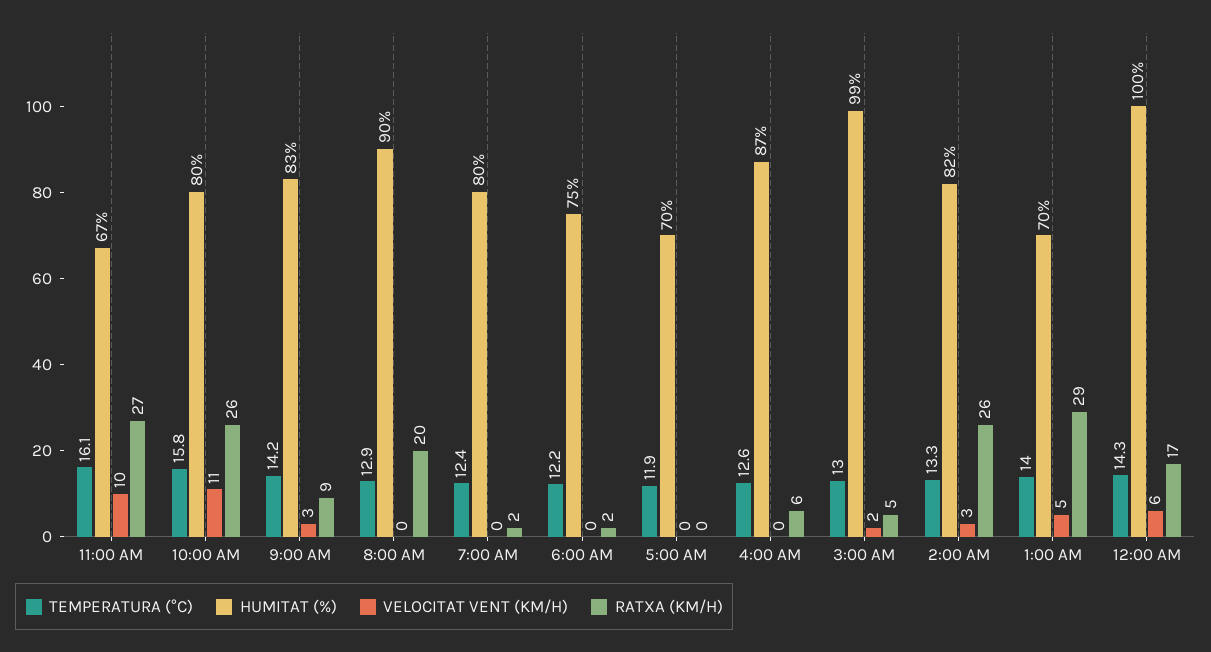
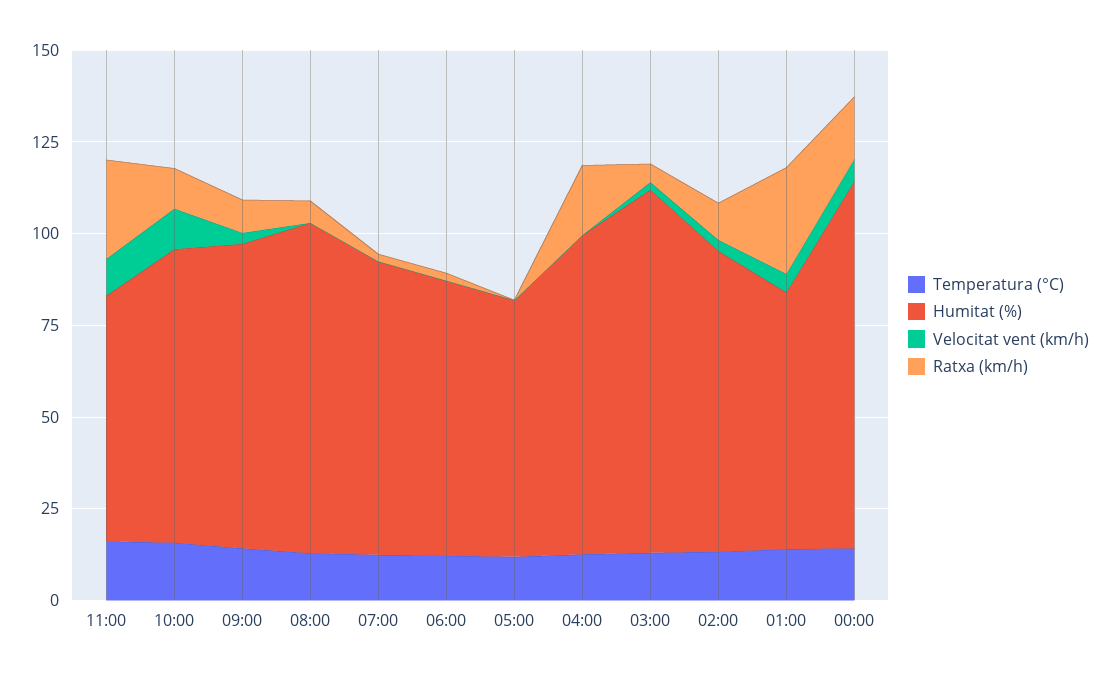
  {
    "TEMPERATURA (°C)": {
      "11:00 AM": 16.1,
      "10:00 AM": 15.8,
      "9:00 AM": 14.2,
      "8:00 AM": 12.9,
      "7:00 AM": 12.4,
      "6:00 AM": 12.2,
      "5:00 AM": 11.9,
      "4:00 AM": 12.6,
      "3:00 AM": 13,
      "2:00 AM": 13.3,
      "1:00 AM": 14,
      "12:00 AM": 14.3
    },
    "HUMITAT (%)": {
      "11:00 AM": 67,
      "10:00 AM": 80,
      "9:00 AM": 83,
      "8:00 AM": 90,
      "7:00 AM": 80,
      "6:00 AM": 75,
      "5:00 AM": 70,
      "4:00 AM": 87,
      "3:00 AM": 99,
      "2:00 AM": 82,
      "1:00 AM": 70,
      "12:00 AM": 100
    },
    "VELOCITAT VENT (KM/H)": {
      "11:00 AM": 10,
      "10:00 AM": 11,
      "9:00 AM": 3,
      "8:00 AM": 0,
      "7:00 AM": 0,
      "6:00 AM": 0,
      "5:00 AM": 0,
      "4:00 AM": 0,
      "3:00 AM": 2,
      "2:00 AM": 3,
      "1:00 AM": 5,
      "12:00 AM": 6
    },
    "RATXA (KM/H)": {
      "11:00 AM": 27,
-     "10:00 AM": 26,
+     "10:00 AM": 10,
      "9:00 AM": 9,
-     "8:00 AM": 20,
+     "8:00 AM": 5,
      "7:00 AM": 2,
      "6:00 AM": 2,
      "5:00 AM": 0,
-     "4:00 AM": 6,
+     "4:00 AM": 20,
      "3:00 AM": 5,
-     "2:00 AM": 26,
+     "2:00 AM": 10,
      "1:00 AM": 29,
      "12:00 AM": 17
    }
  }

